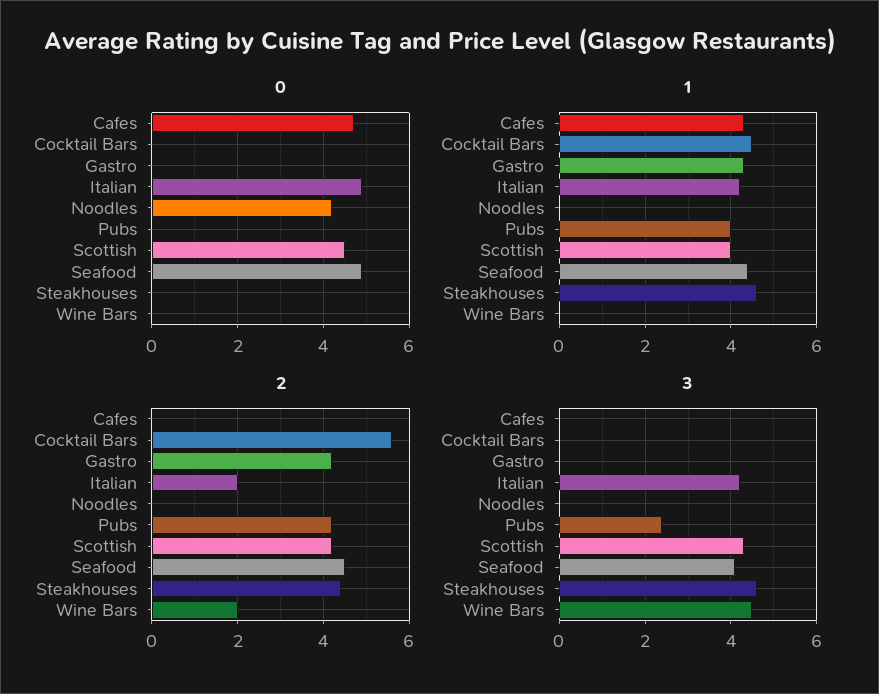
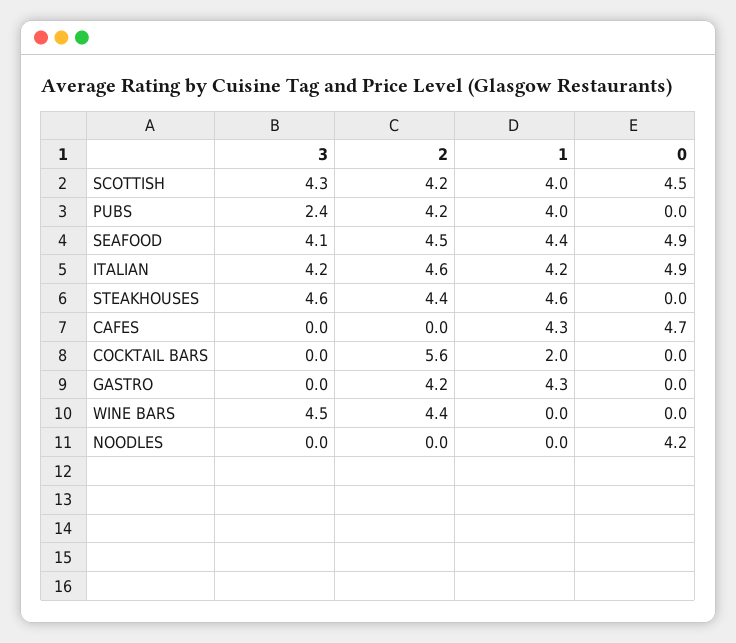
  {
    "0": {
      "Cafes": 4.7,
      "Cocktail Bars": 0,
      "Gastro": 0,
      "Italian": 4.9,
      "Noodles": 4.2,
      "Pubs": 0,
      "Scottish": 4.5,
      "Seafood": 4.9,
      "Steakhouses": 0,
      "Wine Bars": 0
    },
    "1": {
      "Cafes": 4.3,
-     "Cocktail Bars": 4.5,
+     "Cocktail Bars": 2,
      "Gastro": 4.3,
      "Italian": 4.2,
      "Noodles": 0,
      "Pubs": 4,
      "Scottish": 4,
      "Seafood": 4.4,
      "Steakhouses": 4.6,
      "Wine Bars": 0
    },
    "2": {
      "Cafes": 0,
      "Cocktail Bars": 5.6,
      "Gastro": 4.2,
-     "Italian": 2,
+     "Italian": 4.6,
      "Noodles": 0,
      "Pubs": 4.2,
      "Scottish": 4.2,
      "Seafood": 4.5,
      "Steakhouses": 4.4,
-     "Wine Bars": 2
+     "Wine Bars": 4.4
    },
    "3": {
      "Cafes": 0,
      "Cocktail Bars": 0,
      "Gastro": 0,
      "Italian": 4.2,
      "Noodles": 0,
      "Pubs": 2.4,
      "Scottish": 4.3,
      "Seafood": 4.1,
      "Steakhouses": 4.6,
      "Wine Bars": 4.5
    }
  }

